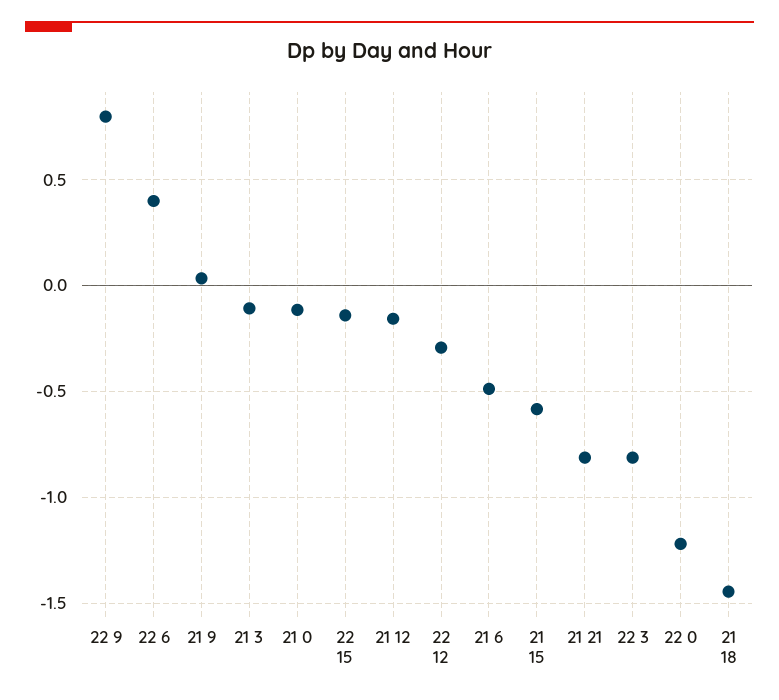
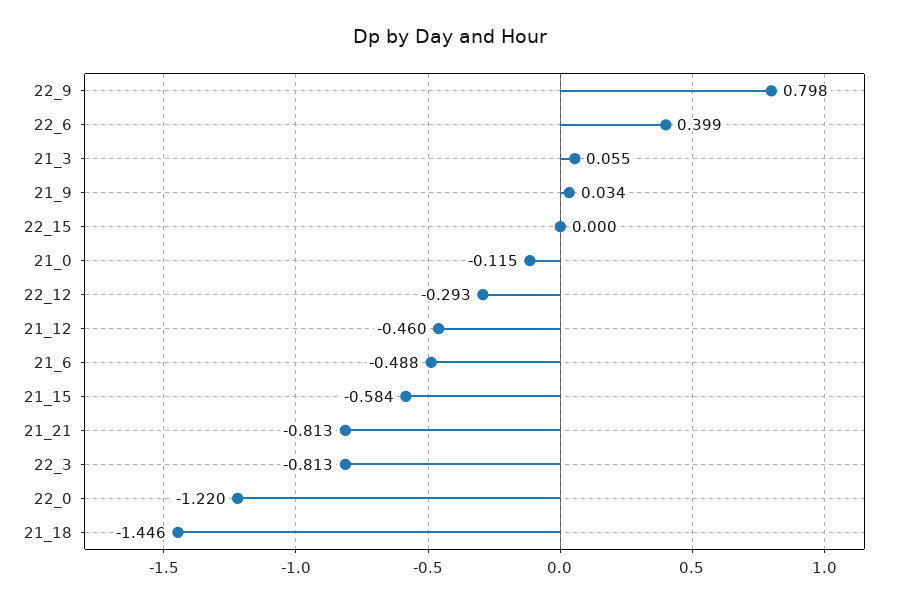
  {
    "22 9": 0.798,
    "22 6": 0.399,
    "21 9": 0.034,
-   "21 3": -0.1,
+   "21 3": 0.055,
    "21 0": -0.115,
-   "22 15": -0.15,
+   "22 15": 0,
-   "21 12": -0.15,
+   "21 12": -0.46,
    "22 12": -0.293,
    "21 6": -0.488,
    "21 15": -0.584,
    "21 21": -0.813,
    "22 3": -0.813,
    "22 0": -1.22,
    "21 18": -1.446
  }

